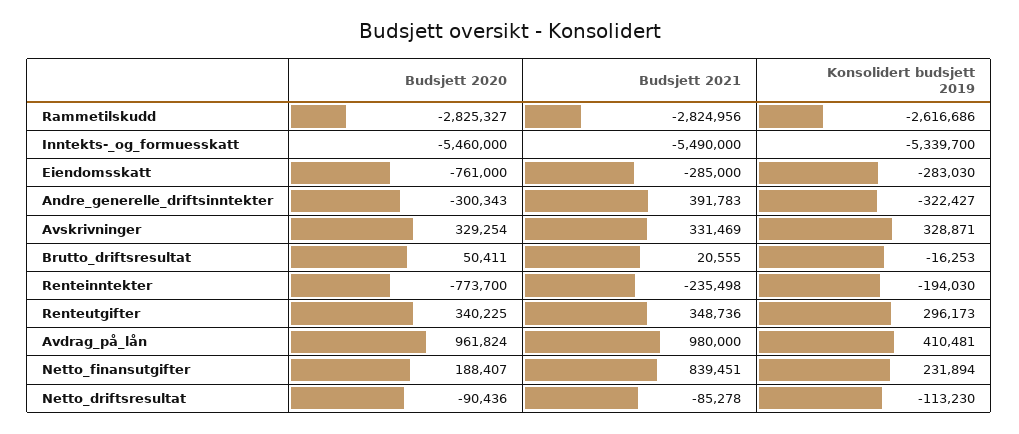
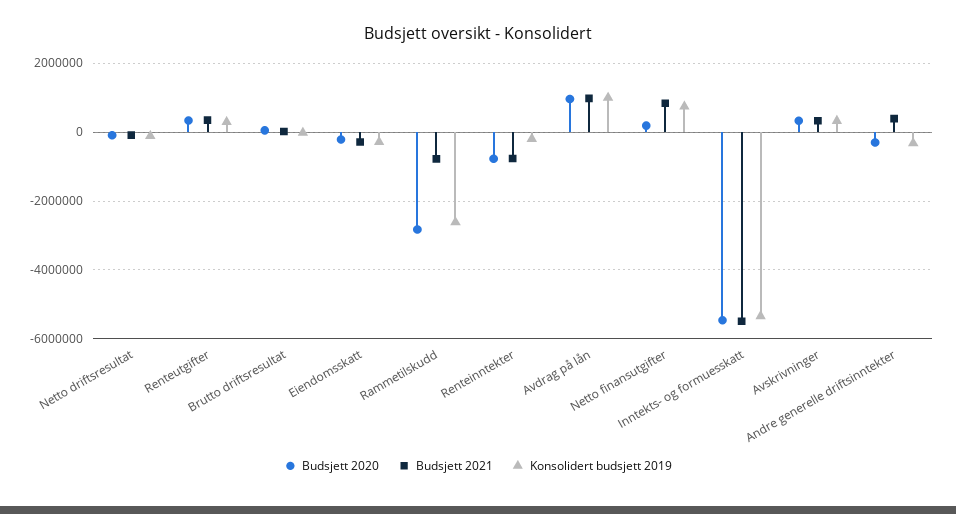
  {
    "Budsjett 2020": {
      "Rammetilskudd": -2825327,
      "Inntekts-_og_formuesskatt": -5460000,
-     "Eiendomsskatt": -761000,
+     "Eiendomsskatt": -200000,
      "Andre_generelle_driftsinntekter": -300343,
      "Avskrivninger": 329254,
      "Brutto_driftsresultat": 50411,
      "Renteinntekter": -773700,
      "Renteutgifter": 340225,
      "Avdrag_på_lån": 961824,
      "Netto_finansutgifter": 188407,
      "Netto_driftsresultat": -90436
    },
    "Budsjett 2021": {
-     "Rammetilskudd": -2824956,
+     "Rammetilskudd": -800000,
      "Inntekts-_og_formuesskatt": -5490000,
      "Eiendomsskatt": -285000,
      "Andre_generelle_driftsinntekter": 391783,
      "Avskrivninger": 331469,
      "Brutto_driftsresultat": 20555,
-     "Renteinntekter": -235498,
+     "Renteinntekter": -800000,
      "Renteutgifter": 348736,
      "Avdrag_på_lån": 980000,
      "Netto_finansutgifter": 839451,
      "Netto_driftsresultat": -85278
    },
    "Konsolidert budsjett 2019": {
      "Rammetilskudd": -2616686,
      "Inntekts-_og_formuesskatt": -5339700,
      "Eiendomsskatt": -283030,
      "Andre_generelle_driftsinntekter": -322427,
      "Avskrivninger": 328871,
      "Brutto_driftsresultat": -16253,
      "Renteinntekter": -194030,
      "Renteutgifter": 296173,
-     "Avdrag_på_lån": 410481,
+     "Avdrag_på_lån": 1000000,
-     "Netto_finansutgifter": 231894,
+     "Netto_finansutgifter": 800000,
      "Netto_driftsresultat": -113230
    }
  }

